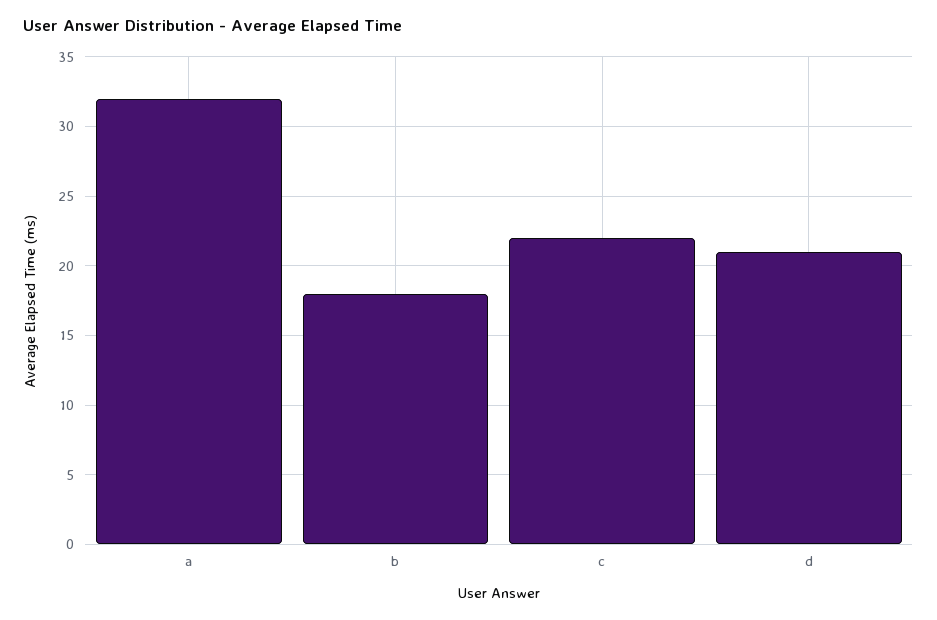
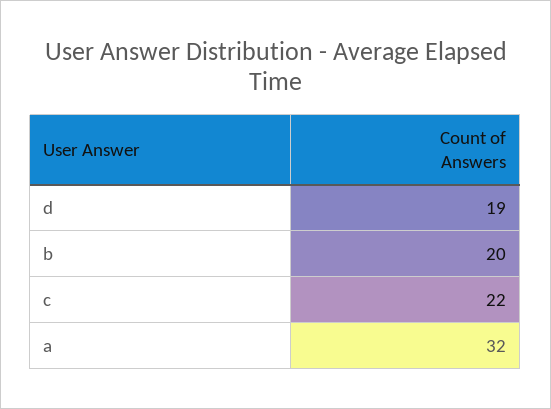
  {
    "a": 32,
-   "b": 18,
+   "b": 20,
    "c": 22,
-   "d": 21
+   "d": 19
  }

